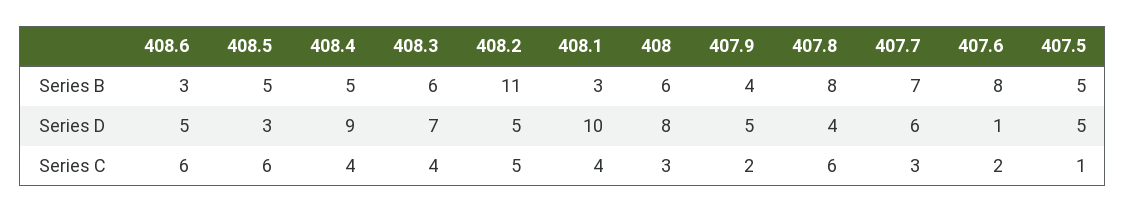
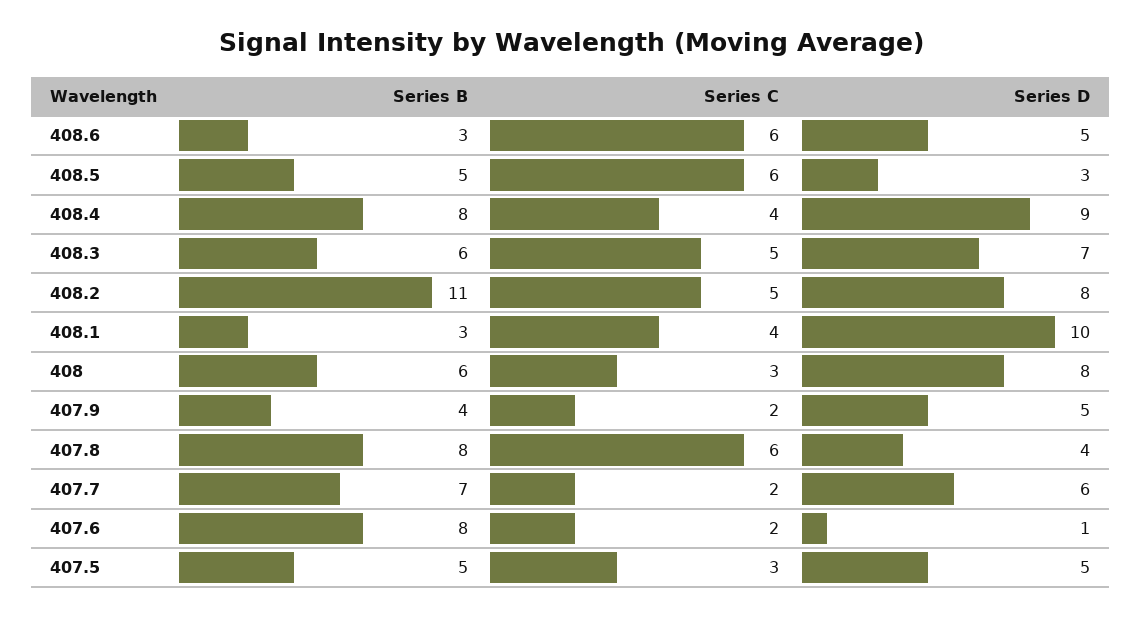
  {
    "408.6": {
      "Series B": 3,
      "Series D": 5,
      "Series C": 6
    },
    "408.5": {
      "Series B": 5,
      "Series D": 3,
      "Series C": 6
    },
    "408.4": {
-     "Series B": 5,
+     "Series B": 8,
      "Series D": 9,
      "Series C": 4
    },
    "408.3": {
      "Series B": 6,
      "Series D": 7,
-     "Series C": 4
+     "Series C": 5
    },
    "408.2": {
      "Series B": 11,
-     "Series D": 5,
+     "Series D": 8,
      "Series C": 5
    },
    "408.1": {
      "Series B": 3,
      "Series D": 10,
      "Series C": 4
    },
    "408": {
      "Series B": 6,
      "Series D": 8,
      "Series C": 3
    },
    "407.9": {
      "Series B": 4,
      "Series D": 5,
      "Series C": 2
    },
    "407.8": {
      "Series B": 8,
      "Series D": 4,
      "Series C": 6
    },
    "407.7": {
      "Series B": 7,
      "Series D": 6,
-     "Series C": 3
+     "Series C": 2
    },
    "407.6": {
      "Series B": 8,
      "Series D": 1,
      "Series C": 2
    },
    "407.5": {
      "Series B": 5,
      "Series D": 5,
-     "Series C": 1
+     "Series C": 3
    }
  }

